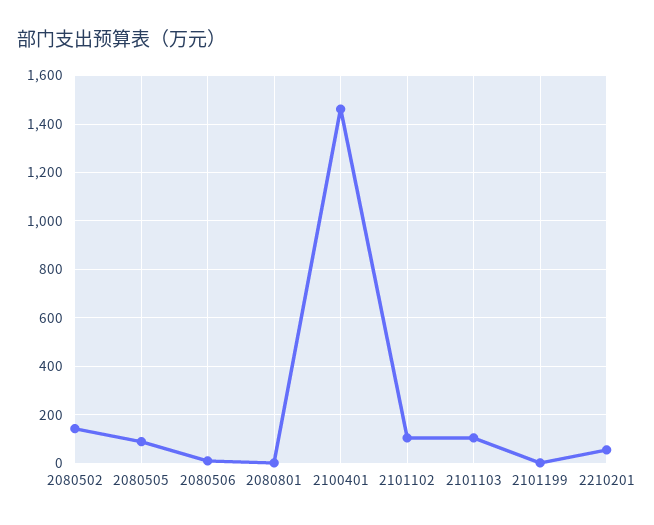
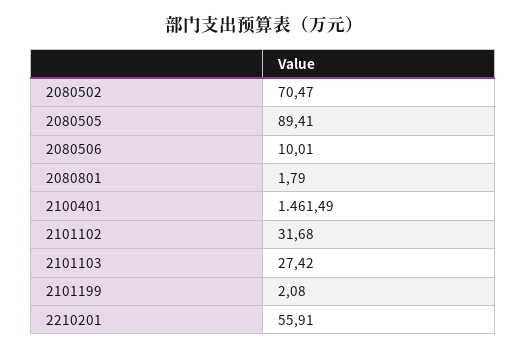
  {
-   "2080502": 150,
+   "2080502": 70.47,
    "2080505": 89.41,
    "2080506": 10.01,
    "2080801": 1.79,
    "2100401": 1461.49,
-   "2101102": 100,
+   "2101102": 31.68,
-   "2101103": 100,
+   "2101103": 27.42,
    "2101199": 2.08,
    "2210201": 55.91
  }

